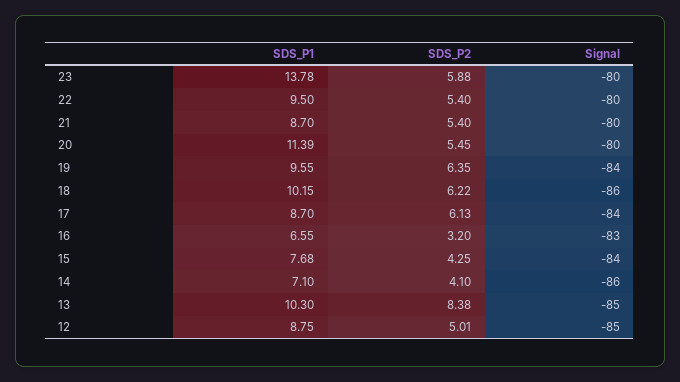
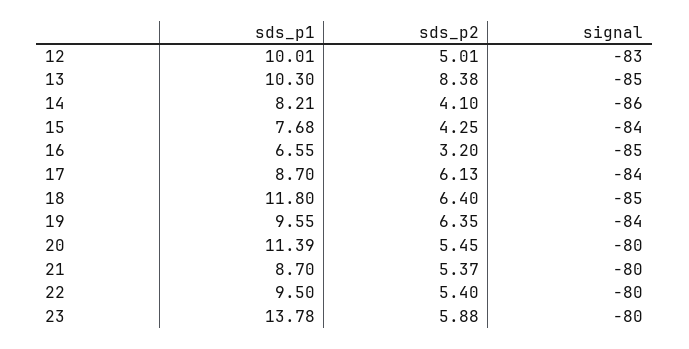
  {
    "SDS_P1": {
      "23": 13.78,
      "22": 9.5,
      "21": 8.7,
      "20": 11.39,
      "19": 9.55,
-     "18": 10.15,
+     "18": 11.8,
      "17": 8.7,
      "16": 6.55,
      "15": 7.68,
-     "14": 7.1,
+     "14": 8.21,
      "13": 10.3,
-     "12": 8.75
+     "12": 10.01
    },
    "SDS_P2": {
      "23": 5.88,
      "22": 5.4,
-     "21": 5.4,
+     "21": 5.37,
      "20": 5.45,
      "19": 6.35,
-     "18": 6.22,
+     "18": 6.4,
      "17": 6.13,
      "16": 3.2,
      "15": 4.25,
      "14": 4.1,
      "13": 8.38,
      "12": 5.01
    },
    "Signal": {
      "23": -80,
      "22": -80,
      "21": -80,
      "20": -80,
      "19": -84,
-     "18": -86,
+     "18": -85,
      "17": -84,
-     "16": -83,
+     "16": -85,
      "15": -84,
      "14": -86,
      "13": -85,
-     "12": -85
+     "12": -83
    }
  }

